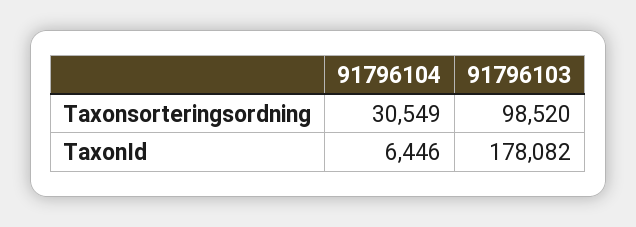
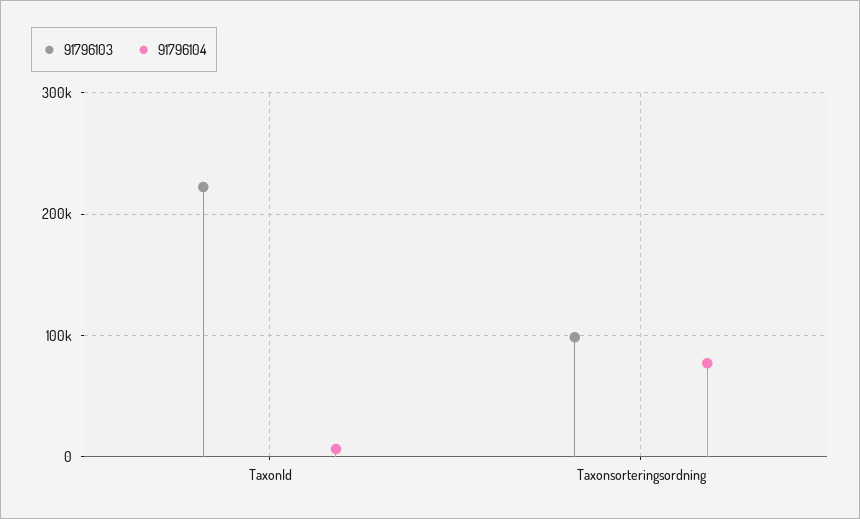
  {
    "91796104": {
-     "Taxonsorteringsordning": 30549,
+     "Taxonsorteringsordning": 80000,
      "TaxonId": 6446
    },
    "91796103": {
      "Taxonsorteringsordning": 98520,
-     "TaxonId": 178082
+     "TaxonId": 220000
    }
  }

